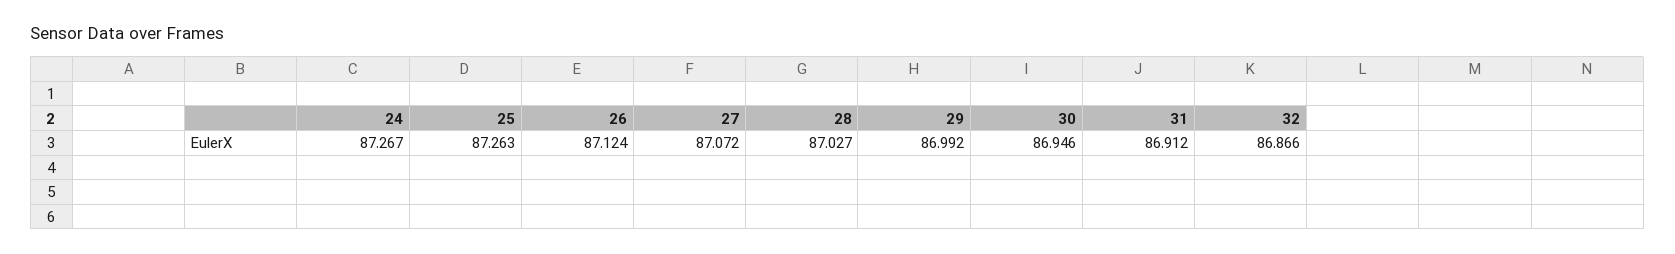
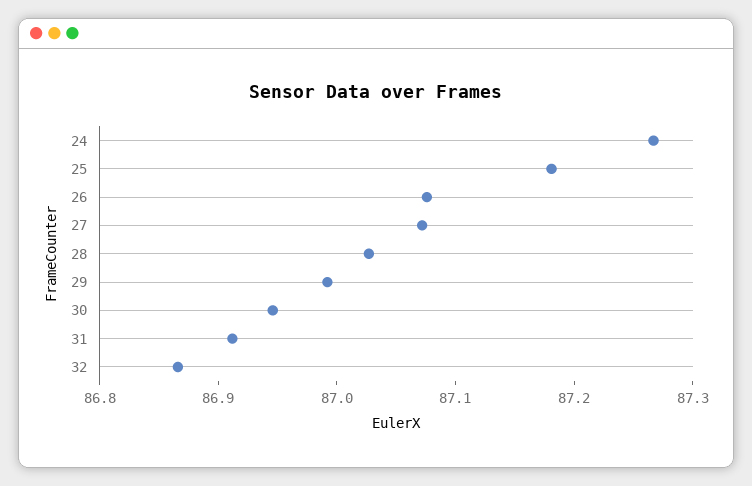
  {
    "24": 87.267,
-   "25": 87.263,
+   "25": 87.18,
-   "26": 87.124,
+   "26": 87.08,
    "27": 87.072,
    "28": 87.027,
    "29": 86.992,
    "30": 86.946,
    "31": 86.912,
    "32": 86.866
  }

